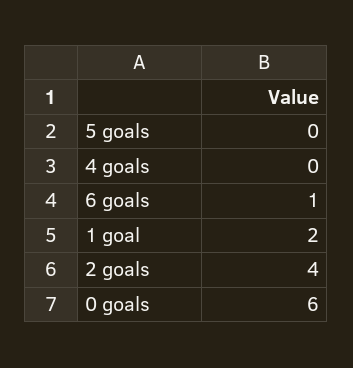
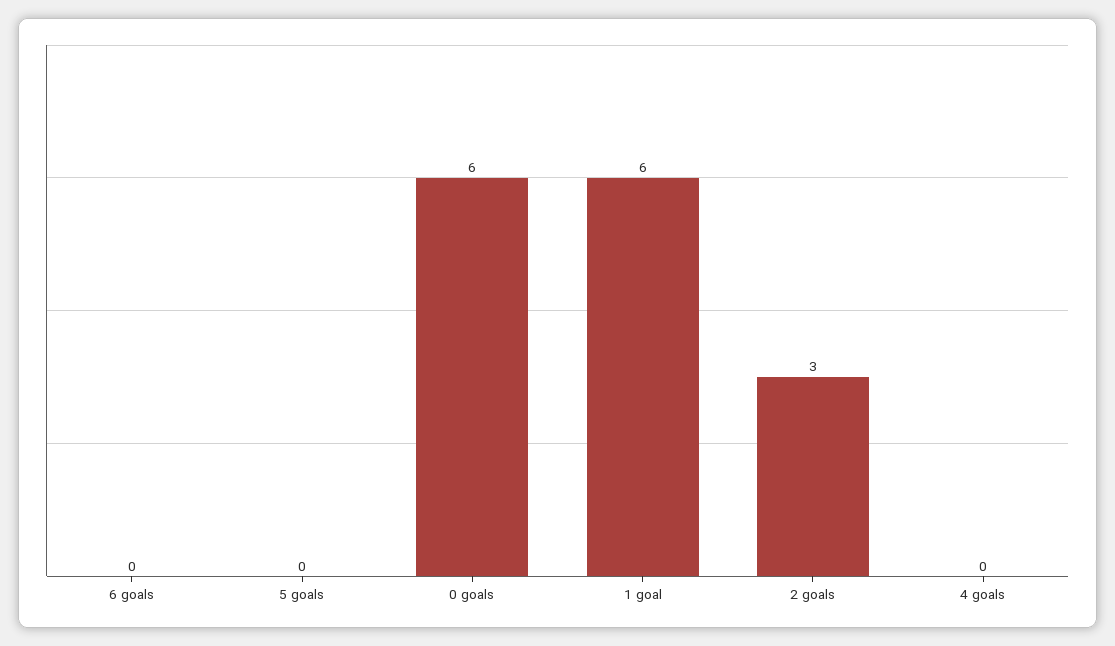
  {
    "5 goals": 0,
    "4 goals": 0,
-   "6 goals": 1,
+   "6 goals": 0,
-   "1 goal": 2,
+   "1 goal": 6,
-   "2 goals": 4,
+   "2 goals": 3,
    "0 goals": 6
  }

